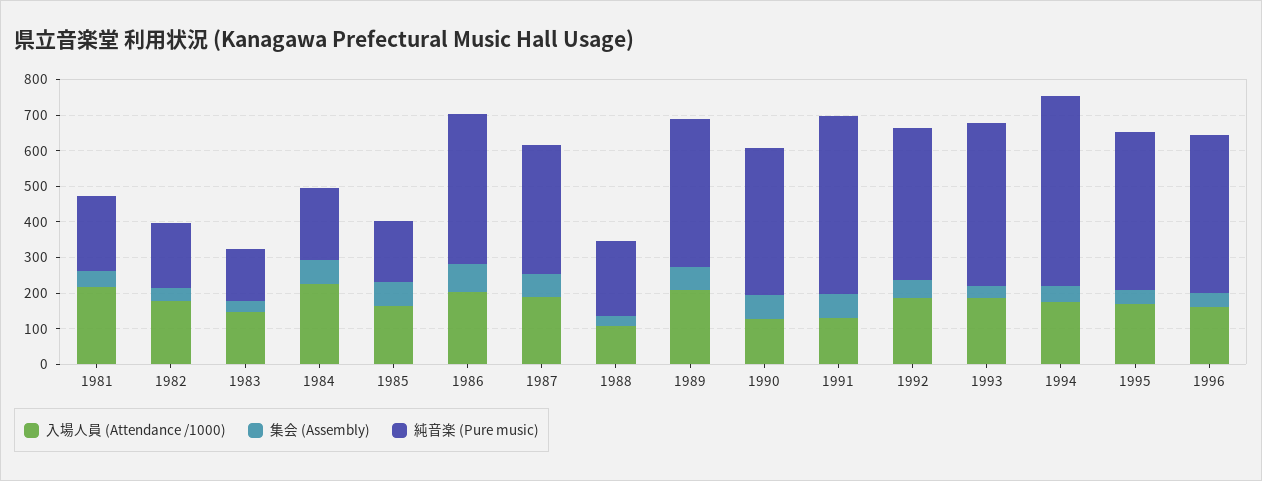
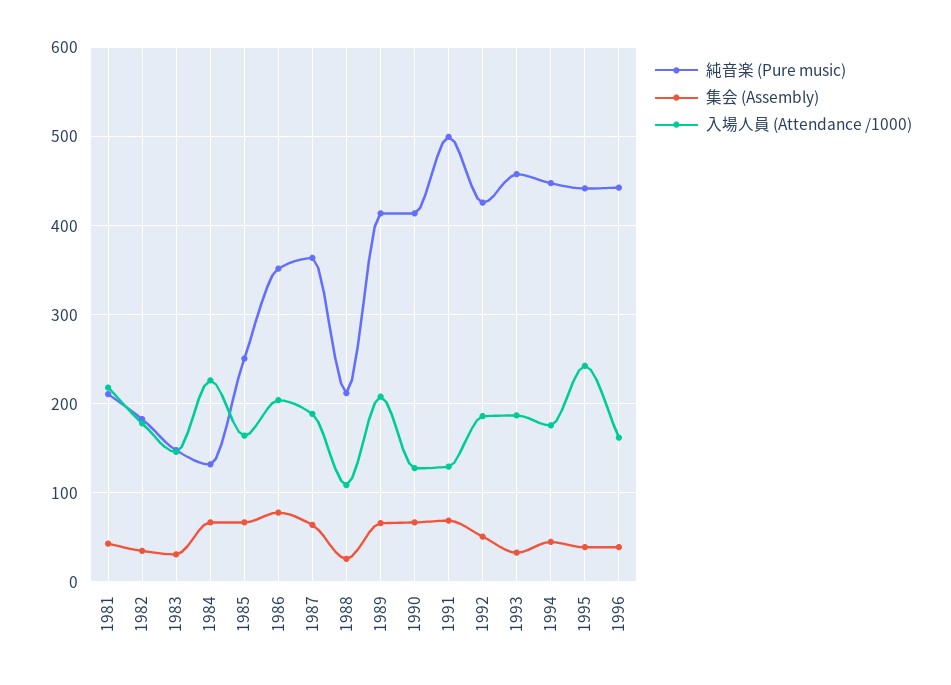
  {
    "入場人員 (Attendance /1000)": {
      "1981": 220,
      "1982": 180,
      "1983": 150,
      "1984": 230,
      "1985": 160,
      "1986": 200,
      "1987": 190,
      "1988": 110,
      "1989": 210,
      "1990": 130,
      "1991": 130,
      "1992": 190,
      "1993": 190,
      "1994": 180,
-     "1995": 175,
+     "1995": 240,
      "1996": 160
    },
    "集会 (Assembly)": {
      "1981": 40,
      "1982": 40,
      "1983": 30,
      "1984": 70,
      "1985": 70,
      "1986": 80,
      "1987": 60,
      "1988": 30,
      "1989": 70,
      "1990": 70,
      "1991": 70,
      "1992": 50,
      "1993": 30,
      "1994": 50,
      "1995": 40,
      "1996": 40
    },
    "純音楽 (Pure music)": {
      "1981": 210,
      "1982": 180,
      "1983": 150,
-     "1984": 200,
+     "1984": 130,
-     "1985": 175,
+     "1985": 250,
-     "1986": 425,
+     "1986": 350,
      "1987": 360,
      "1988": 210,
      "1989": 410,
      "1990": 410,
      "1991": 500,
      "1992": 430,
      "1993": 460,
-     "1994": 525,
+     "1994": 450,
      "1995": 440,
      "1996": 440
    }
  }

